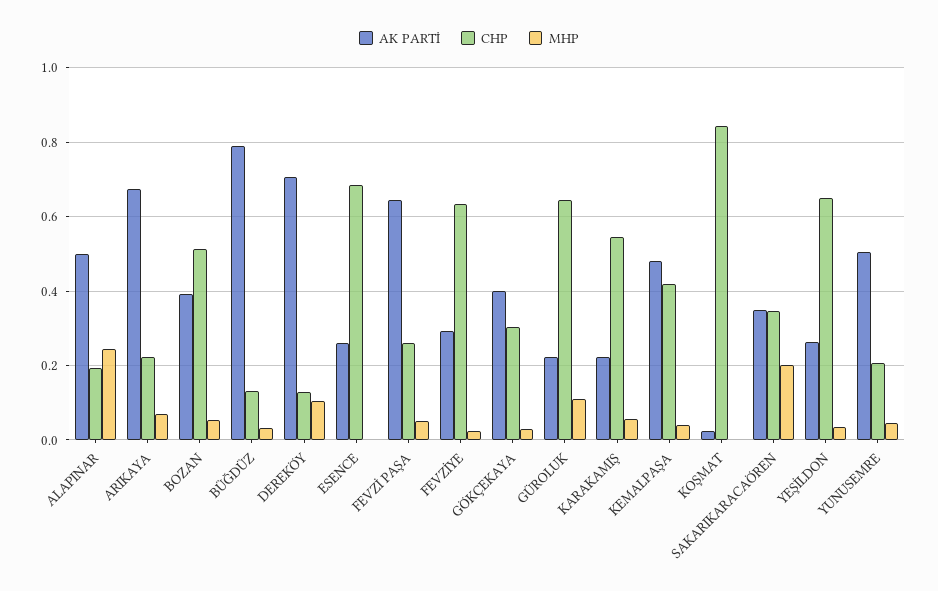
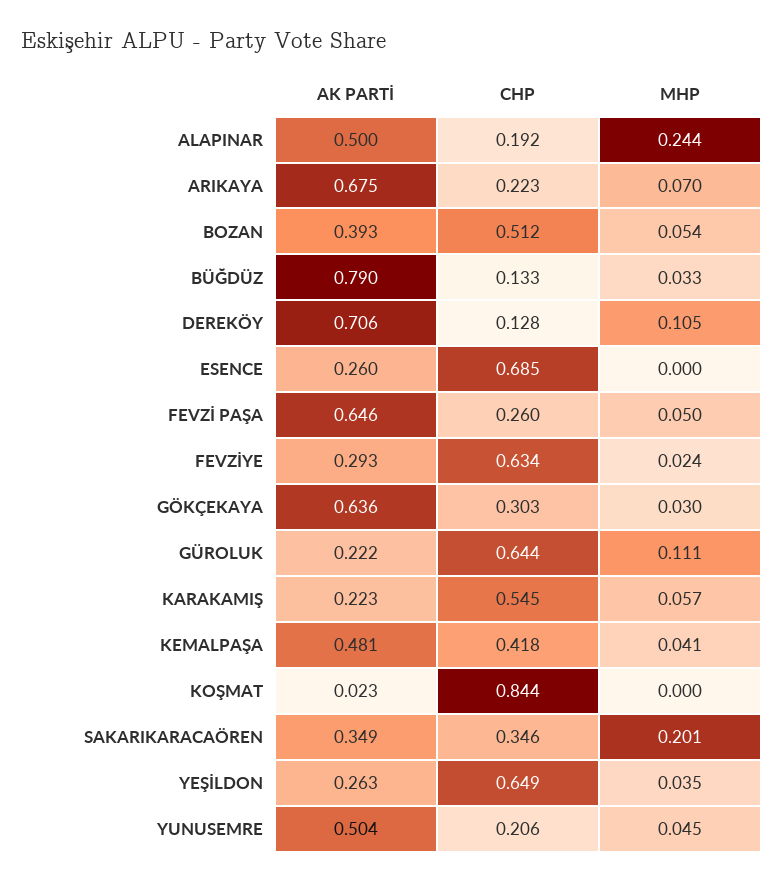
  {
    "AK PARTİ": {
      "ALAPINAR": 0.5,
      "ARIKAYA": 0.675,
      "BOZAN": 0.393,
      "BÜĞDÜZ": 0.79,
      "DEREKÖY": 0.706,
      "ESENCE": 0.26,
      "FEVZİ PAŞA": 0.646,
      "FEVZİYE": 0.293,
-     "GÖKÇEKAYA": 0.4,
+     "GÖKÇEKAYA": 0.636,
      "GÜROLUK": 0.222,
      "KARAKAMIŞ": 0.223,
      "KEMALPAŞA": 0.481,
      "KOŞMAT": 0.023,
      "SAKARIKARACAÖREN": 0.349,
      "YEŞİLDON": 0.263,
      "YUNUSEMRE": 0.504
    },
    "CHP": {
      "ALAPINAR": 0.192,
      "ARIKAYA": 0.223,
      "BOZAN": 0.512,
      "BÜĞDÜZ": 0.133,
      "DEREKÖY": 0.128,
      "ESENCE": 0.685,
      "FEVZİ PAŞA": 0.26,
      "FEVZİYE": 0.634,
      "GÖKÇEKAYA": 0.303,
      "GÜROLUK": 0.644,
      "KARAKAMIŞ": 0.545,
      "KEMALPAŞA": 0.418,
      "KOŞMAT": 0.844,
      "SAKARIKARACAÖREN": 0.346,
      "YEŞİLDON": 0.649,
      "YUNUSEMRE": 0.206
    },
    "MHP": {
      "ALAPINAR": 0.244,
      "ARIKAYA": 0.07,
      "BOZAN": 0.054,
      "BÜĞDÜZ": 0.033,
      "DEREKÖY": 0.105,
      "ESENCE": 0,
      "FEVZİ PAŞA": 0.05,
      "FEVZİYE": 0.024,
      "GÖKÇEKAYA": 0.03,
      "GÜROLUK": 0.111,
      "KARAKAMIŞ": 0.057,
      "KEMALPAŞA": 0.041,
      "KOŞMAT": 0,
      "SAKARIKARACAÖREN": 0.201,
      "YEŞİLDON": 0.035,
      "YUNUSEMRE": 0.045
    }
  }

